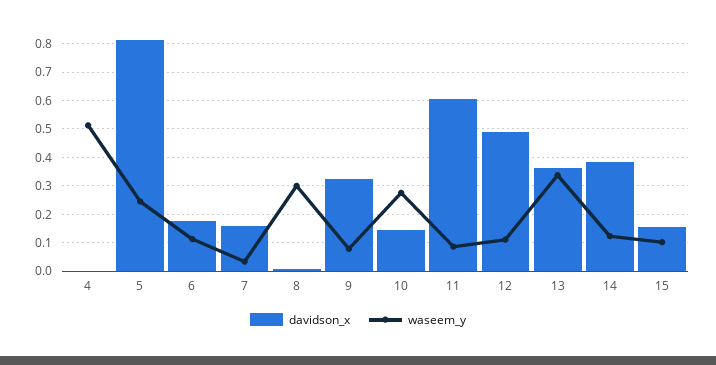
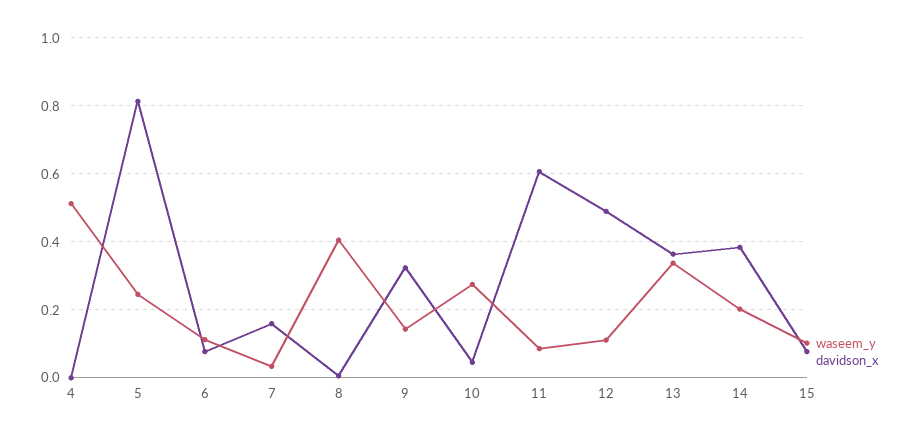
  {
    "davidson_x": {
      "4": 0,
      "5": 0.82,
-     "6": 0.175,
+     "6": 0.08,
      "7": 0.16,
      "8": 0,
      "9": 0.32,
-     "10": 0.15,
+     "10": 0.04,
      "11": 0.6,
      "12": 0.5,
      "13": 0.36,
      "14": 0.38,
-     "15": 0.15
+     "15": 0.08
    },
    "waseem_y": {
      "4": 0.52,
      "5": 0.24,
      "6": 0.12,
      "7": 0.04,
-     "8": 0.3,
+     "8": 0.4,
-     "9": 0.075,
+     "9": 0.14,
      "10": 0.28,
      "11": 0.08,
      "12": 0.12,
      "13": 0.34,
-     "14": 0.125,
+     "14": 0.2,
      "15": 0.1
    }
  }

